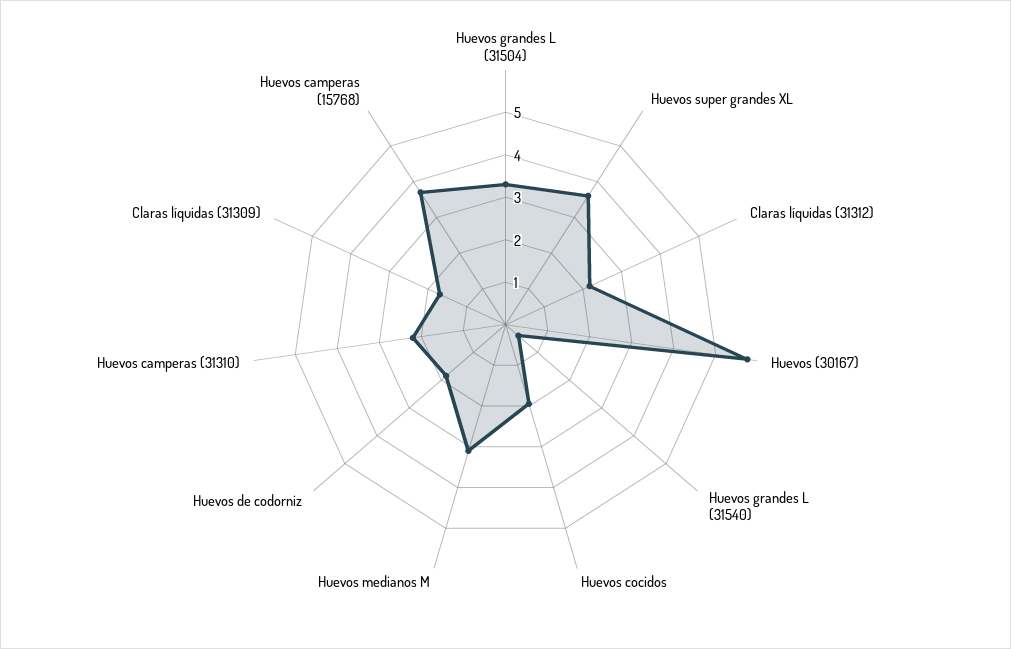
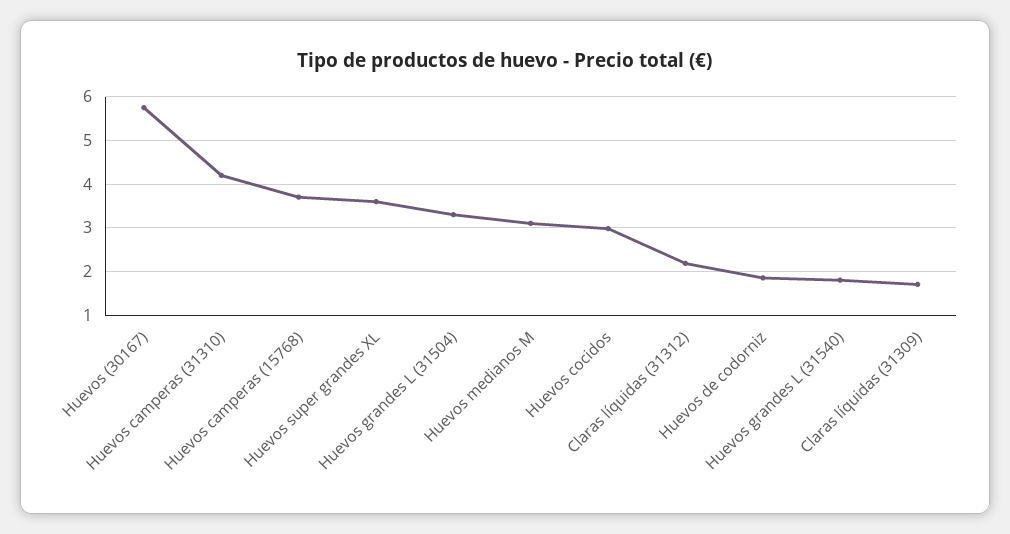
  {
    "Huevos grandes L (31504)": 3.4,
    "Huevos super grandes XL": 3.6,
    "Claras líquidas (31312)": 2.2,
    "Huevos (30167)": 5.8,
-   "Huevos grandes L (31540)": 0.4,
+   "Huevos grandes L (31540)": 1.8,
-   "Huevos cocidos": 2,
+   "Huevos cocidos": 3,
    "Huevos medianos M": 3.2,
    "Huevos de codorniz": 1.8,
-   "Huevos camperas (31310)": 2.2,
+   "Huevos camperas (31310)": 4.2,
    "Claras líquidas (31309)": 1.8,
    "Huevos camperas (15768)": 3.8
  }

